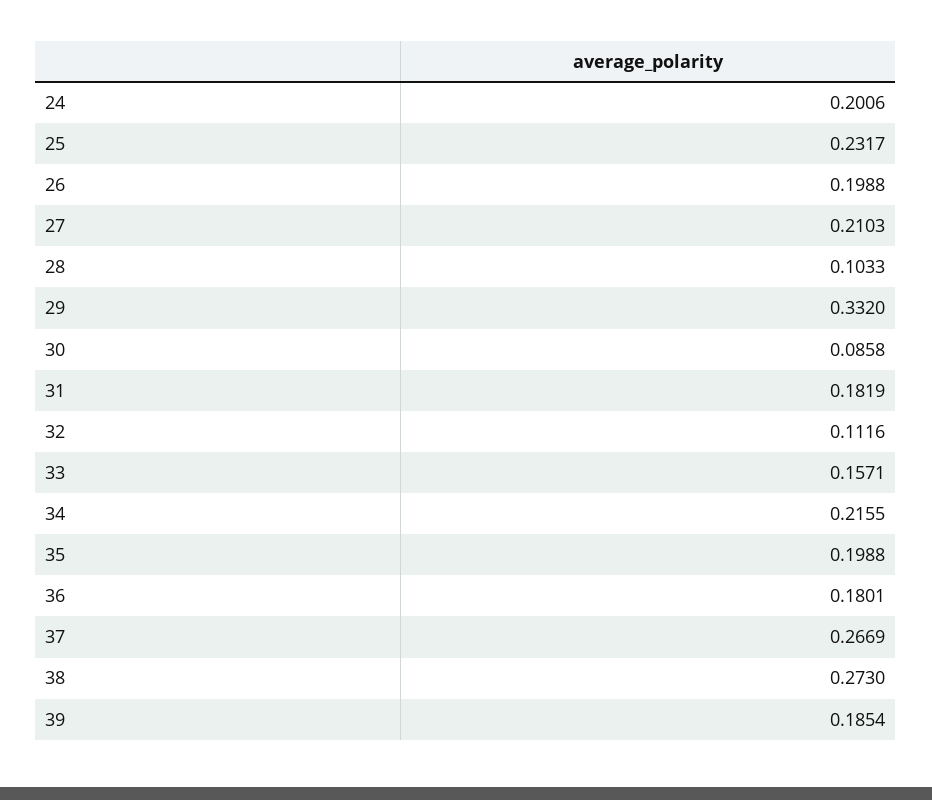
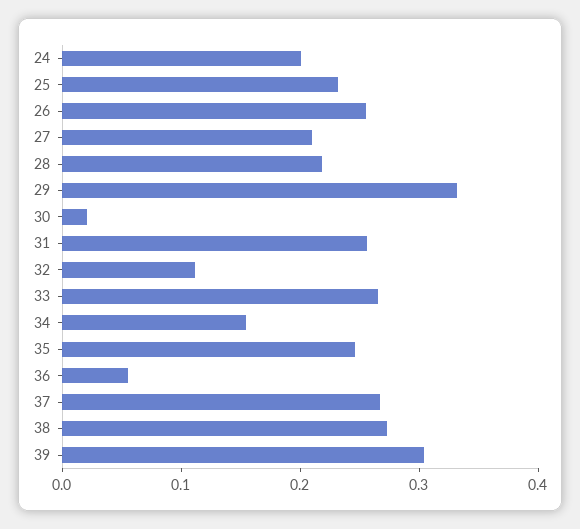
  {
    "24": 0.2006,
    "25": 0.2317,
-   "26": 0.1988,
+   "26": 0.26,
    "27": 0.2103,
-   "28": 0.1033,
+   "28": 0.22,
    "29": 0.332,
-   "30": 0.0858,
+   "30": 0.02,
-   "31": 0.1819,
+   "31": 0.26,
    "32": 0.1116,
-   "33": 0.1571,
+   "33": 0.26,
-   "34": 0.2155,
+   "34": 0.16,
-   "35": 0.1988,
+   "35": 0.24,
-   "36": 0.1801,
+   "36": 0.06,
    "37": 0.2669,
    "38": 0.273,
-   "39": 0.1854
+   "39": 0.3
  }

